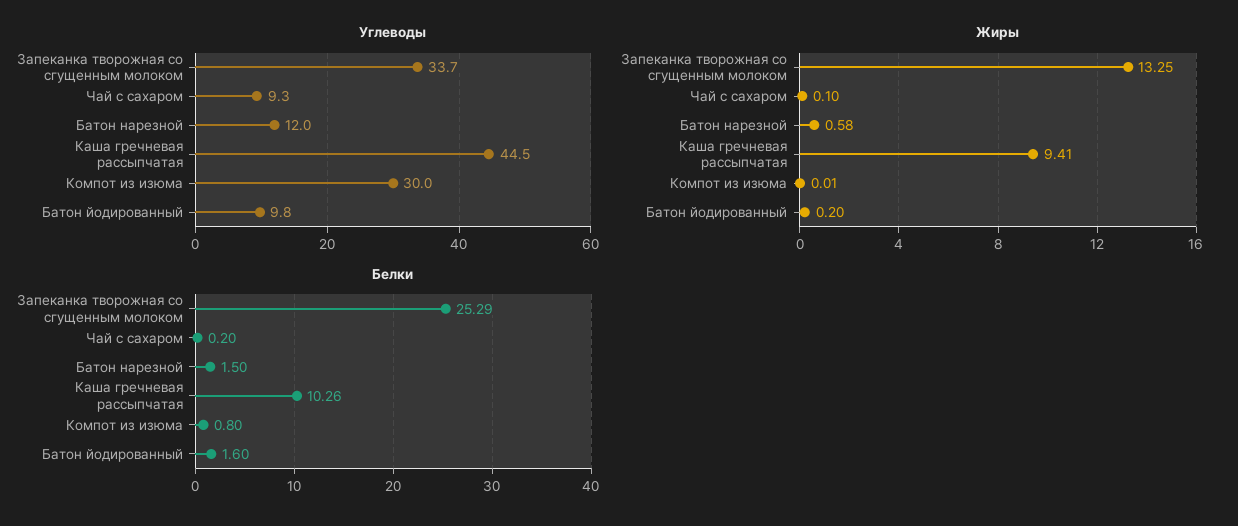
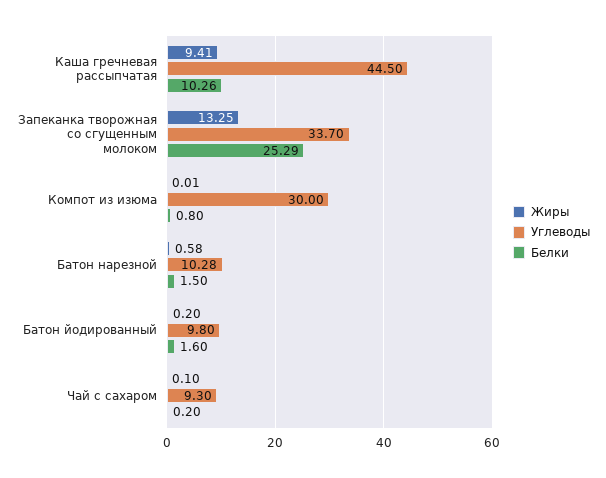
  {
    "Углеводы": {
      "Запеканка творожная со сгущенным молоком": 33.7,
      "Чай с сахаром": 9.3,
-     "Батон нарезной": 12,
+     "Батон нарезной": 10.28,
      "Каша гречневая рассыпчатая": 44.5,
      "Компот из изюма": 30,
      "Батон йодированный": 9.8
    },
    "Жиры": {
      "Запеканка творожная со сгущенным молоком": 13.25,
      "Чай с сахаром": 0.1,
      "Батон нарезной": 0.58,
      "Каша гречневая рассыпчатая": 9.41,
      "Компот из изюма": 0.01,
      "Батон йодированный": 0.2
    },
    "Белки": {
      "Запеканка творожная со сгущенным молоком": 25.29,
      "Чай с сахаром": 0.2,
      "Батон нарезной": 1.5,
      "Каша гречневая рассыпчатая": 10.26,
      "Компот из изюма": 0.8,
      "Батон йодированный": 1.6
    }
  }

